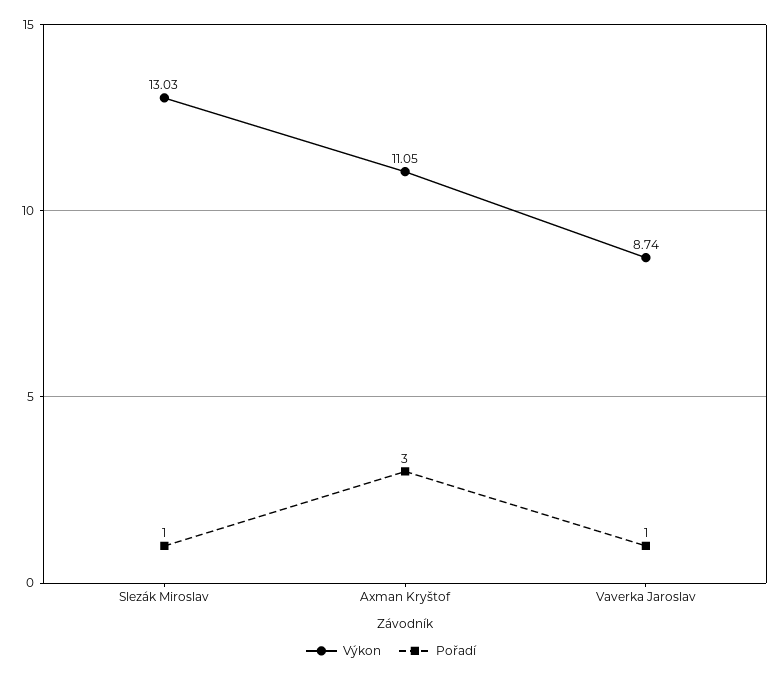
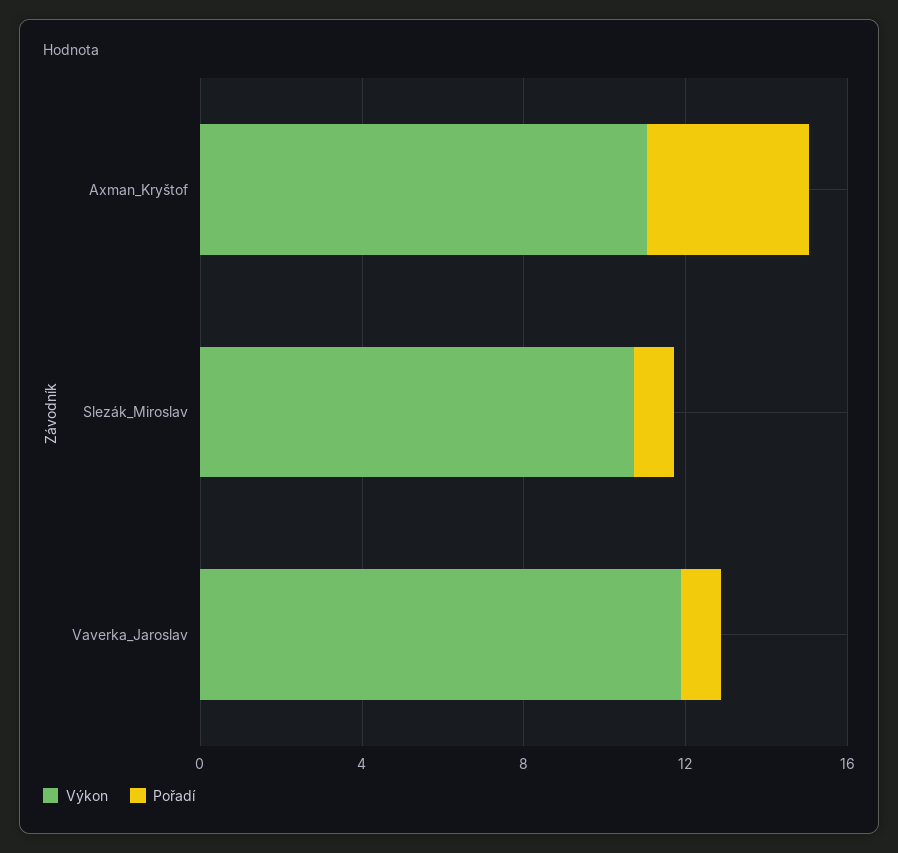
  {
    "Výkon": {
-     "Slezák Miroslav": 13.03,
+     "Slezák Miroslav": 11,
      "Axman Kryštof": 11.05,
-     "Vaverka Jaroslav": 8.74
+     "Vaverka Jaroslav": 12
    },
    "Pořadí": {
      "Slezák Miroslav": 1,
-     "Axman Kryštof": 3,
+     "Axman Kryštof": 4,
      "Vaverka Jaroslav": 1
    }
  }

